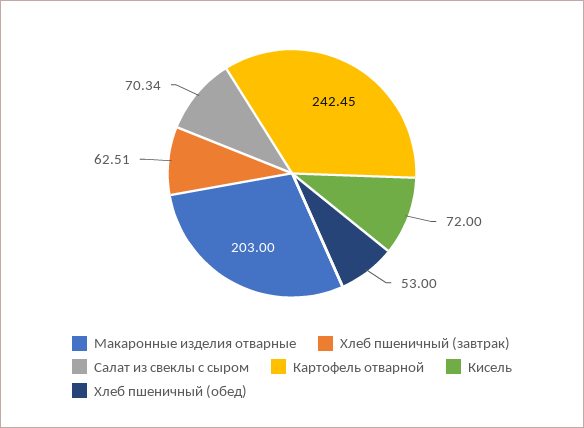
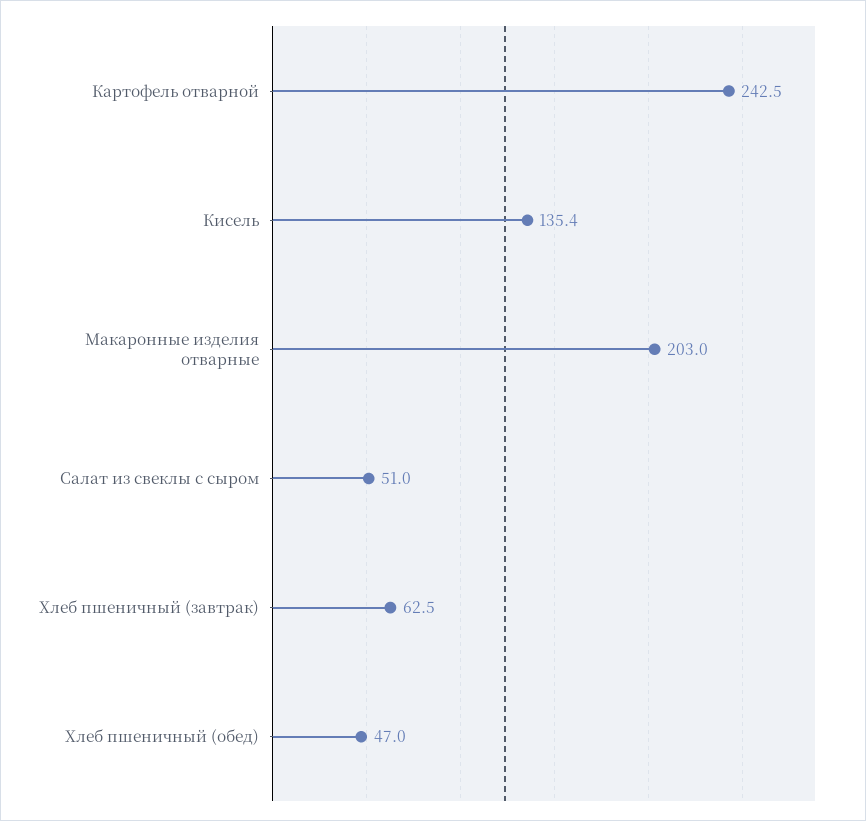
  {
    "Макаронные изделия отварные": 203,
    "Хлеб пшеничный (завтрак)": 62.51,
-   "Салат из свеклы с сыром": 70.34,
+   "Салат из свеклы с сыром": 51,
    "Картофель отварной": 242.45,
-   "Кисель": 72,
+   "Кисель": 135.4,
-   "Хлеб пшеничный (обед)": 53
+   "Хлеб пшеничный (обед)": 47
  }

